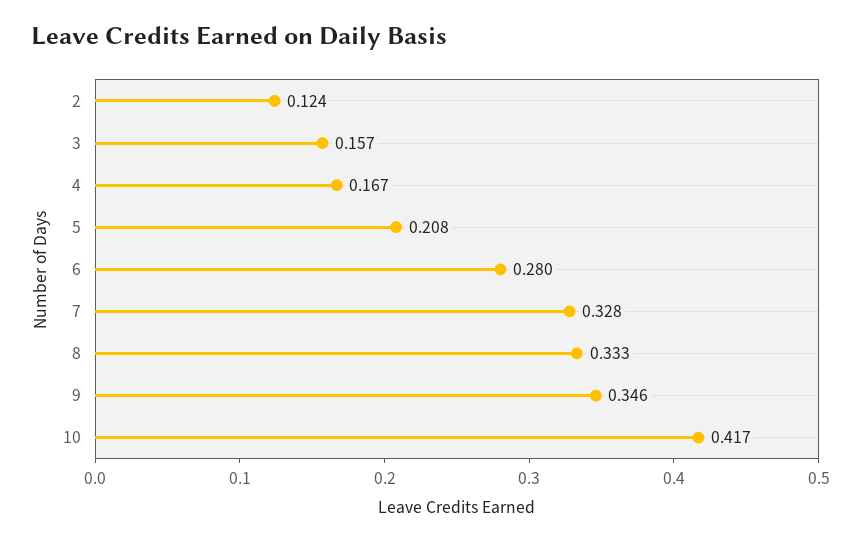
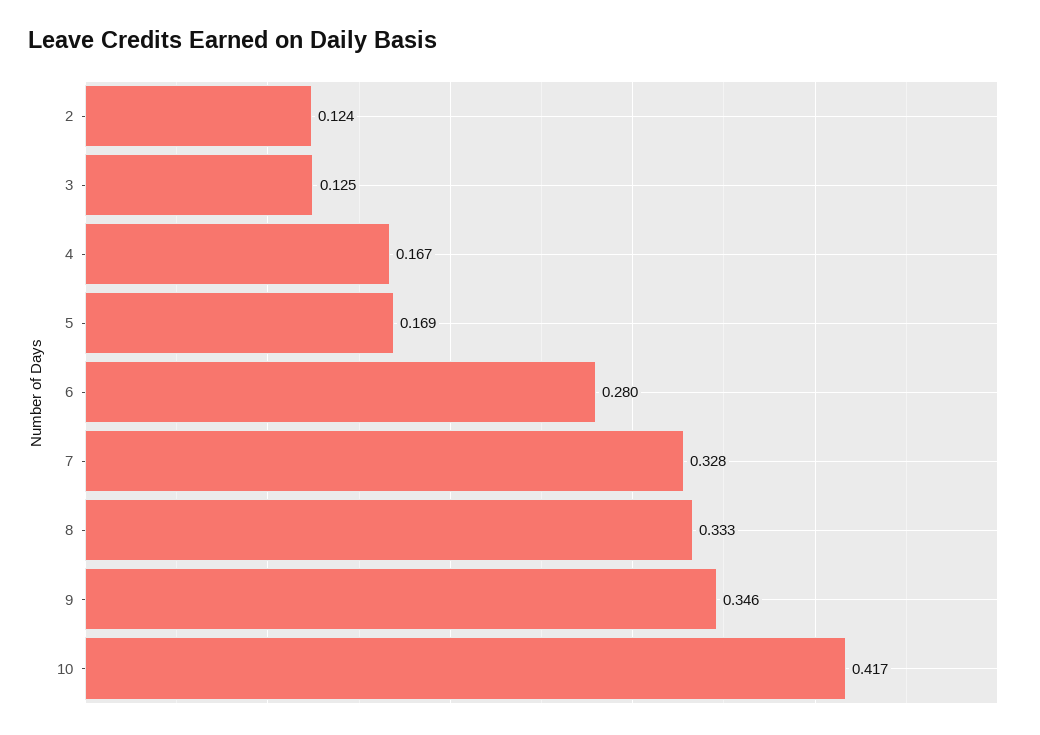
  {
    "2": 0.124,
-   "3": 0.157,
+   "3": 0.125,
    "4": 0.167,
-   "5": 0.208,
+   "5": 0.169,
    "6": 0.28,
    "7": 0.328,
    "8": 0.333,
    "9": 0.346,
    "10": 0.417
  }

